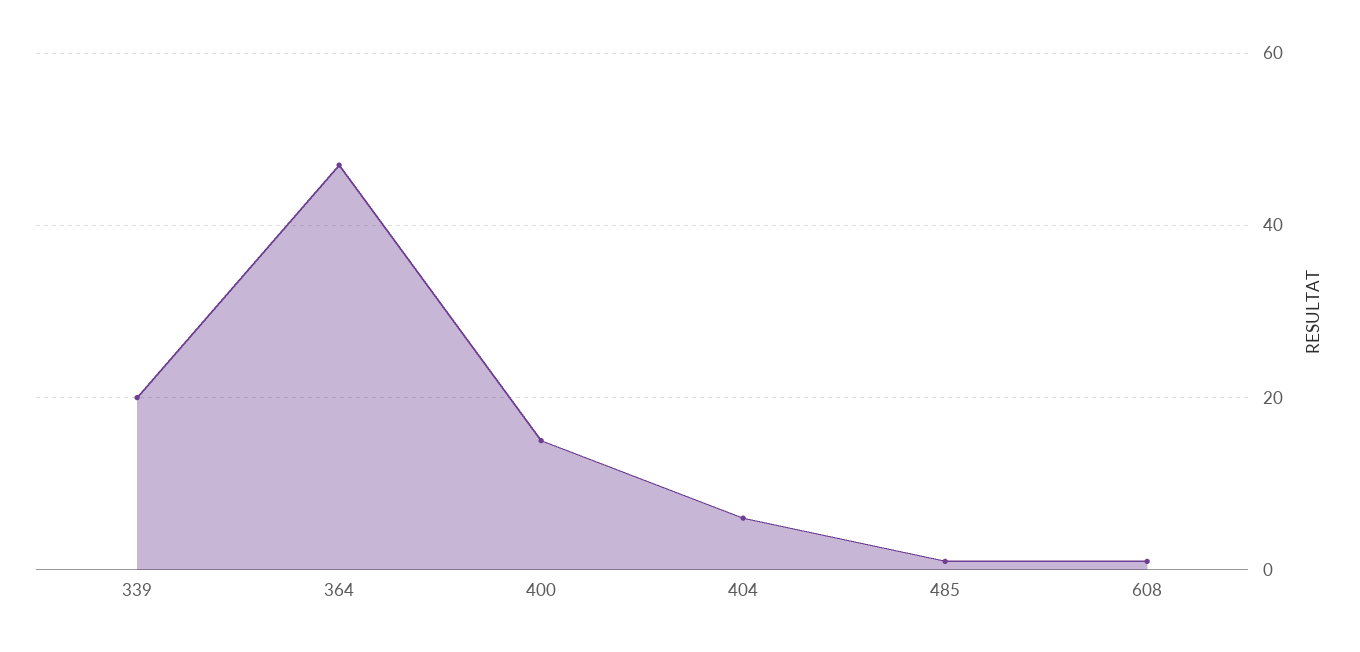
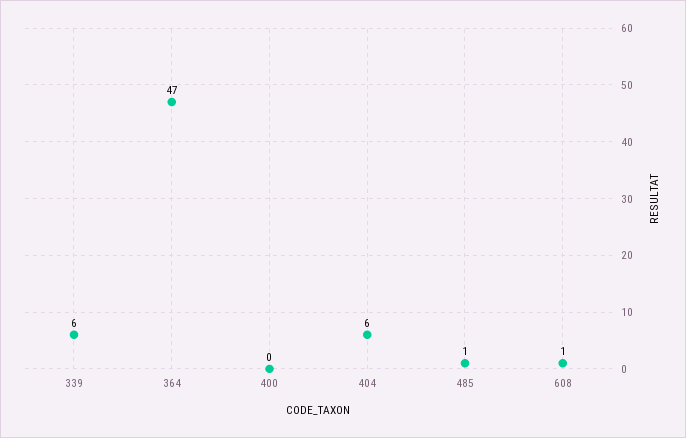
  {
-   "339": 20,
+   "339": 6,
    "364": 47,
-   "400": 15,
+   "400": 0,
    "404": 6,
    "485": 1,
    "608": 1
  }

